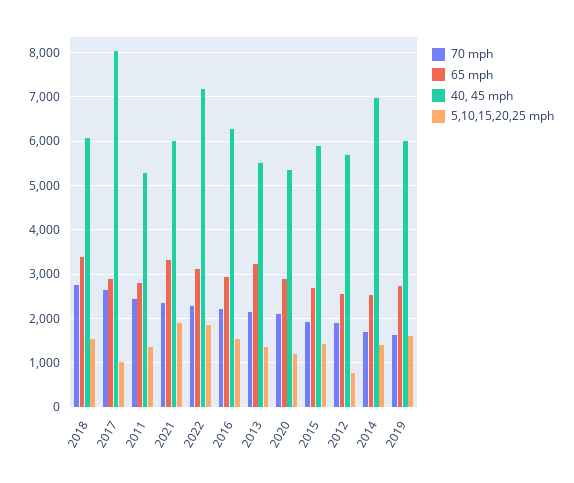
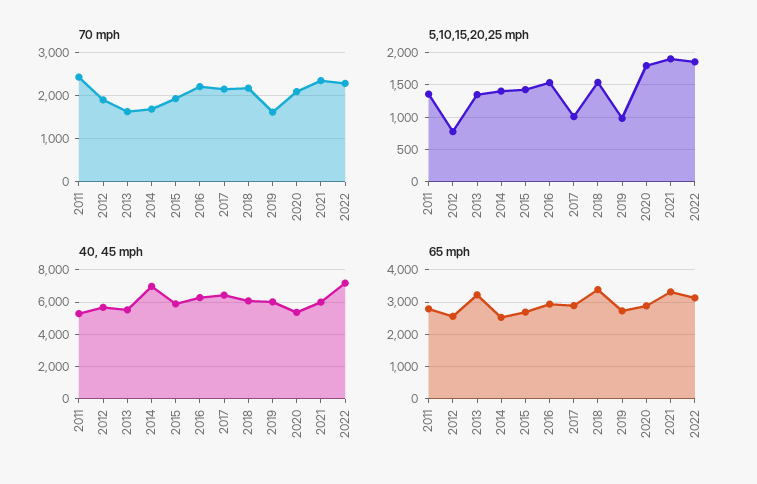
  {
    "70 mph": {
-     "2018": 2800,
+     "2018": 2200,
-     "2017": 2600,
+     "2017": 2200,
      "2011": 2400,
      "2021": 2400,
      "2022": 2200,
      "2016": 2200,
-     "2013": 2200,
+     "2013": 1600,
      "2020": 2000,
      "2015": 2000,
      "2012": 2000,
      "2014": 1600,
      "2019": 1600
    },
    "65 mph": {
      "2018": 3400,
      "2017": 2800,
      "2011": 2800,
      "2021": 3400,
      "2022": 3200,
      "2016": 3000,
      "2013": 3200,
      "2020": 2800,
      "2015": 2600,
      "2012": 2600,
      "2014": 2600,
      "2019": 2800
    },
    "40, 45 mph": {
      "2018": 6000,
-     "2017": 8000,
+     "2017": 6500,
      "2011": 5200,
      "2021": 6000,
      "2022": 7200,
      "2016": 6200,
      "2013": 5600,
      "2020": 5400,
      "2015": 5800,
      "2012": 5600,
      "2014": 7000,
      "2019": 6000
    },
    "5,10,15,20,25 mph": {
      "2018": 1500,
      "2017": 1000,
      "2011": 1400,
      "2021": 1900,
      "2022": 1900,
      "2016": 1500,
      "2013": 1400,
-     "2020": 1200,
+     "2020": 1800,
      "2015": 1400,
      "2012": 800,
      "2014": 1400,
-     "2019": 1600
+     "2019": 1000
    }
  }

